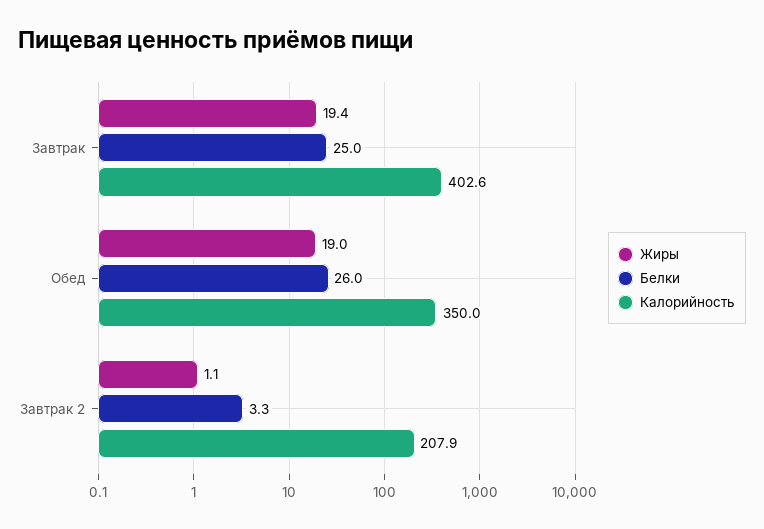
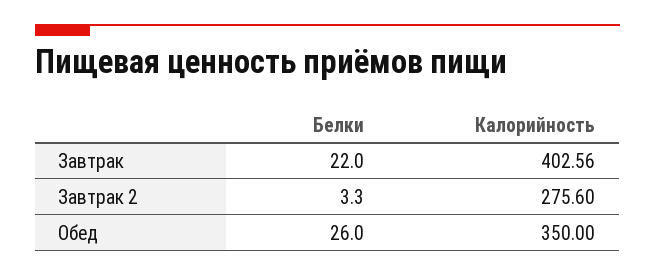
  {
-   "Жиры": {
-     "Завтрак": 19.4,
-     "Обед": 19,
-     "Завтрак 2": 1.1
-   },
    "Белки": {
-     "Завтрак": 25,
+     "Завтрак": 22,
      "Обед": 26,
      "Завтрак 2": 3.3
    },
    "Калорийность": {
      "Завтрак": 402.56,
      "Обед": 350,
-     "Завтрак 2": 207.9
+     "Завтрак 2": 275.6
    }
  }

